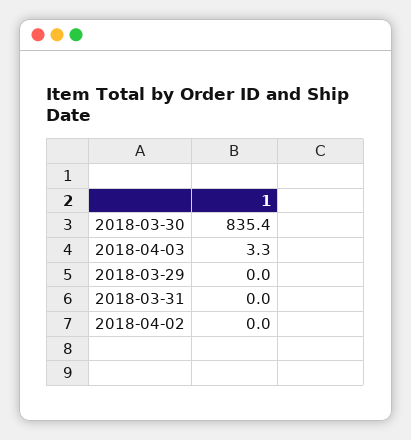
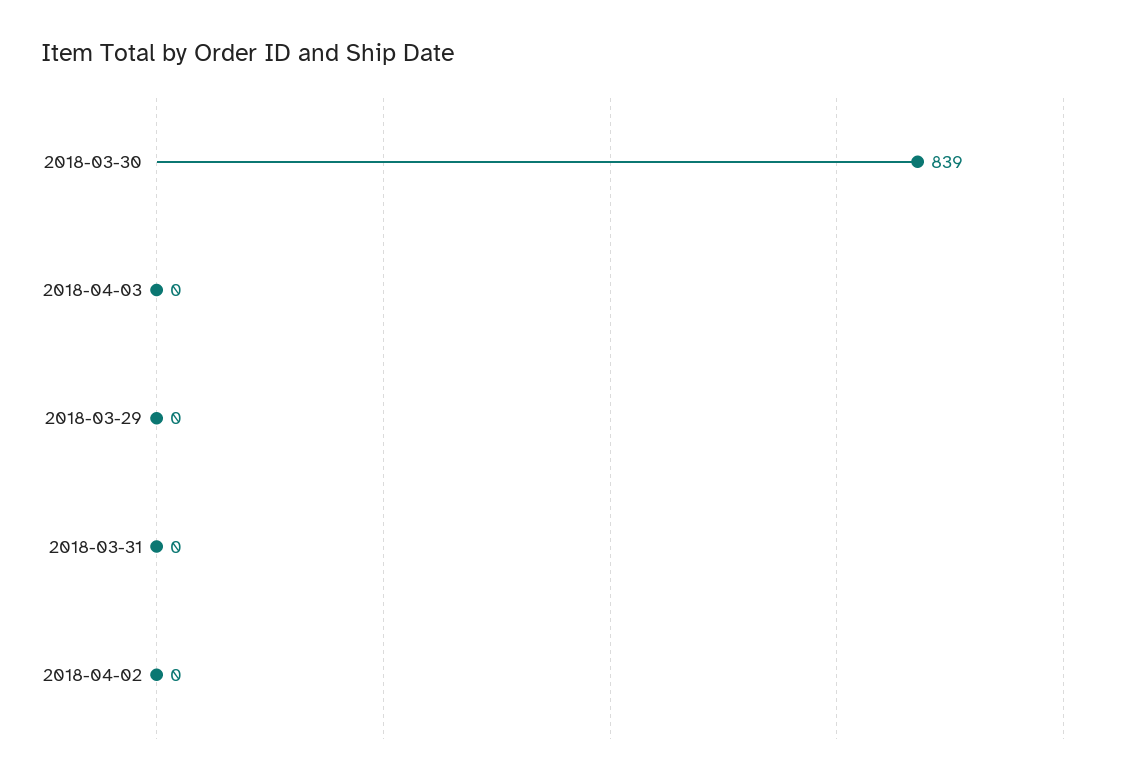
  {
-   "2018-03-30": 835.4,
+   "2018-03-30": 839,
-   "2018-04-03": 3.3,
+   "2018-04-03": 0,
    "2018-03-29": 0,
    "2018-03-31": 0,
    "2018-04-02": 0
  }

